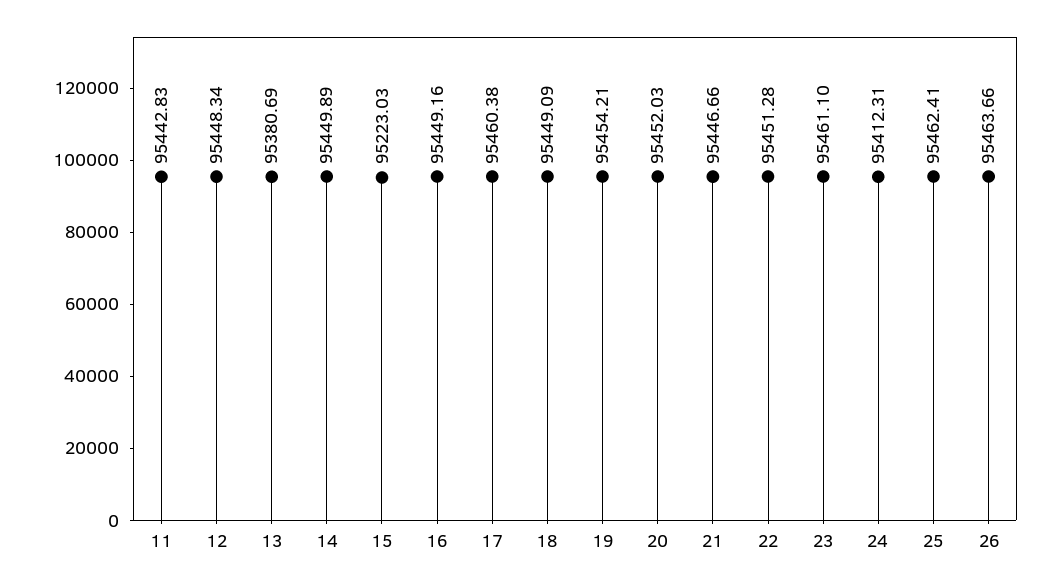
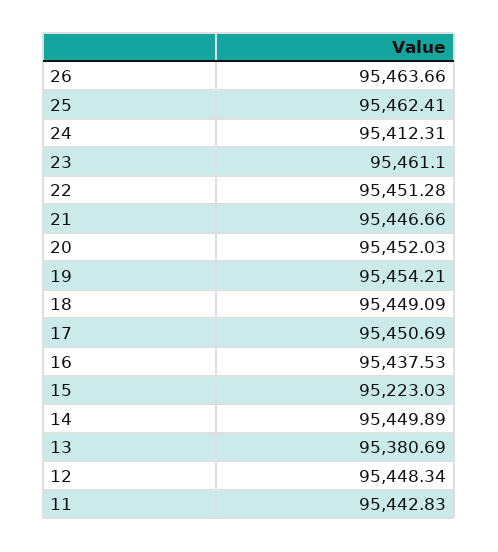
  {
    "11": 95442.83,
    "12": 95448.34,
    "13": 95380.69,
    "14": 95449.89,
    "15": 95223.03,
-   "16": 95449.16,
+   "16": 95437.53,
-   "17": 95460.38,
+   "17": 95450.69,
    "18": 95449.09,
    "19": 95454.21,
    "20": 95452.03,
    "21": 95446.66,
    "22": 95451.28,
    "23": 95461.1,
    "24": 95412.31,
    "25": 95462.41,
    "26": 95463.66
  }

